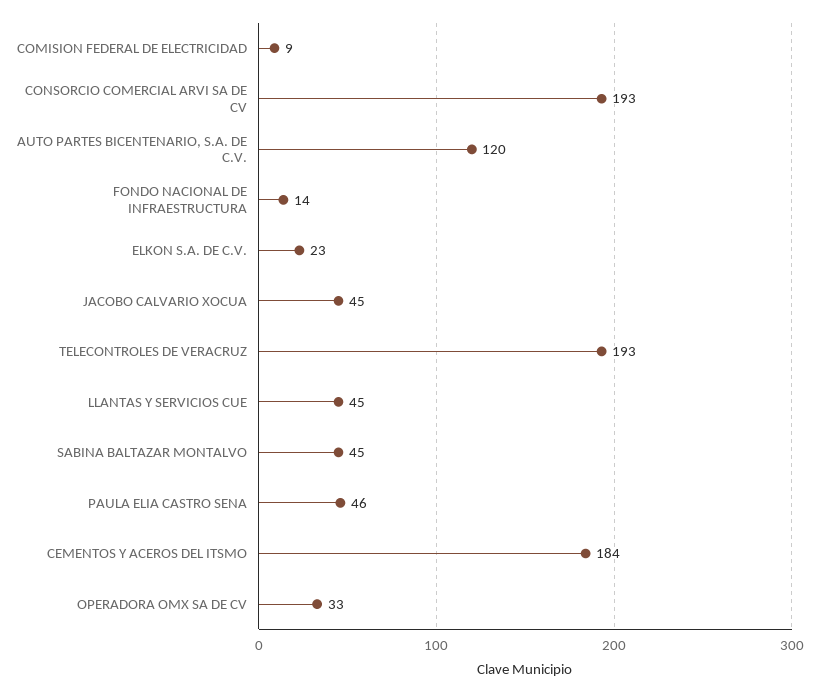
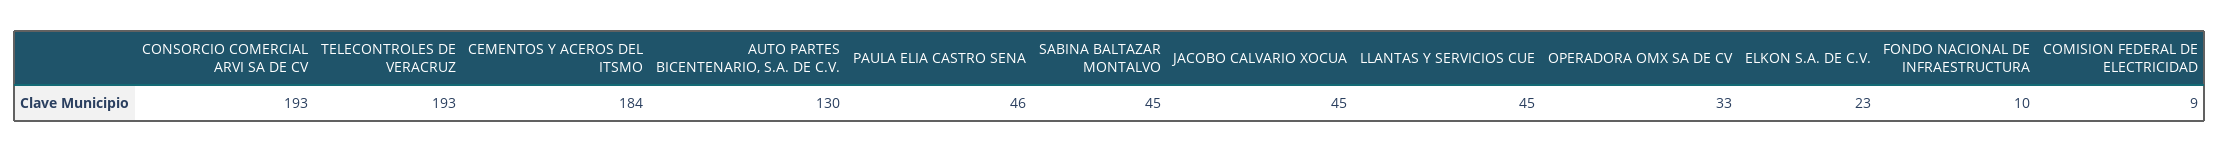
  {
    "COMISION FEDERAL DE ELECTRICIDAD": 9,
    "CONSORCIO COMERCIAL ARVI SA DE CV": 193,
-   "AUTO PARTES BICENTENARIO, S.A. DE C.V.": 120,
+   "AUTO PARTES BICENTENARIO, S.A. DE C.V.": 130,
-   "FONDO NACIONAL DE INFRAESTRUCTURA": 14,
+   "FONDO NACIONAL DE INFRAESTRUCTURA": 10,
    "ELKON S.A. DE C.V.": 23,
    "JACOBO CALVARIO XOCUA": 45,
    "TELECONTROLES DE VERACRUZ": 193,
    "LLANTAS Y SERVICIOS CUE": 45,
    "SABINA BALTAZAR MONTALVO": 45,
    "PAULA ELIA CASTRO SENA": 46,
    "CEMENTOS Y ACEROS DEL ITSMO": 184,
    "OPERADORA OMX SA DE CV": 33
  }

